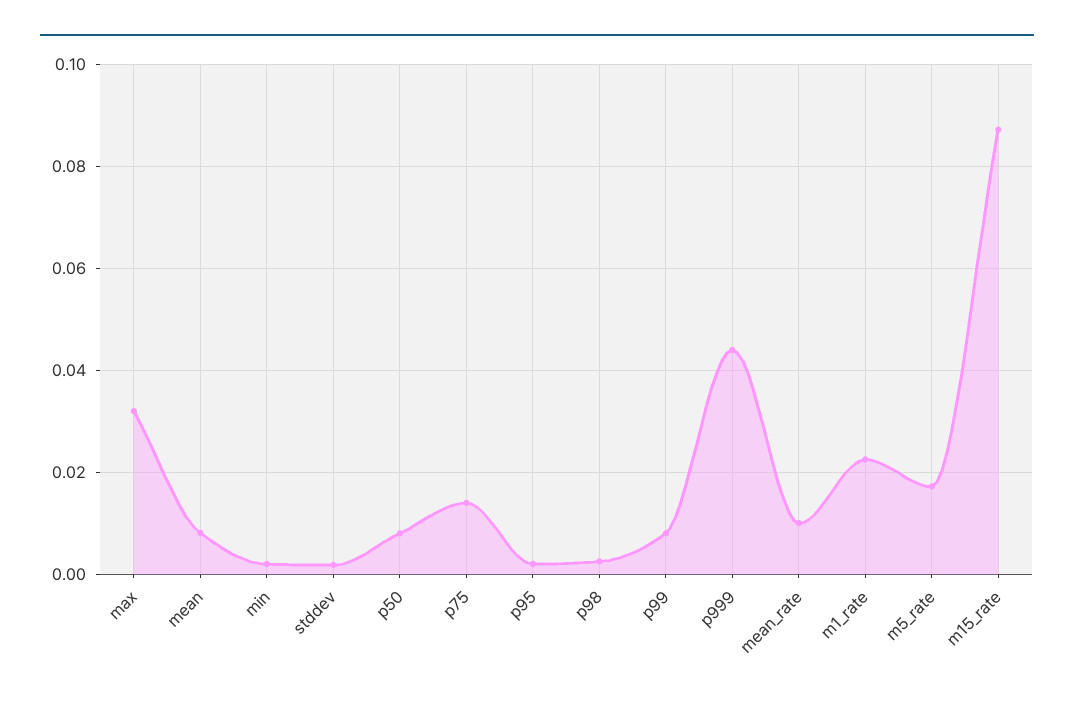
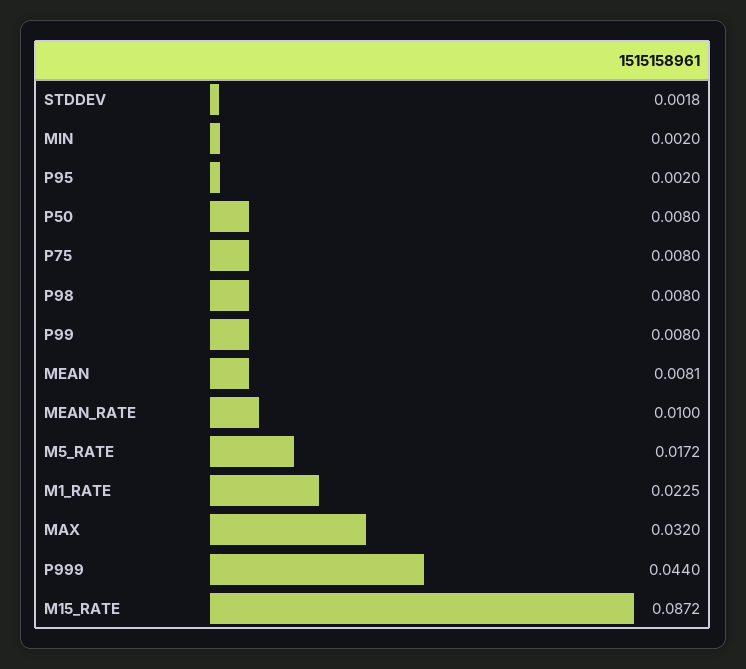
  {
    "max": 0.032,
    "mean": 0.0081,
    "min": 0.002,
    "stddev": 0.0018,
    "p50": 0.008,
-   "p75": 0.014,
+   "p75": 0.008,
    "p95": 0.002,
-   "p98": 0.002,
+   "p98": 0.008,
    "p99": 0.008,
    "p999": 0.044,
    "mean_rate": 0.01,
    "m1_rate": 0.0225,
    "m5_rate": 0.0172,
    "m15_rate": 0.0872
  }

